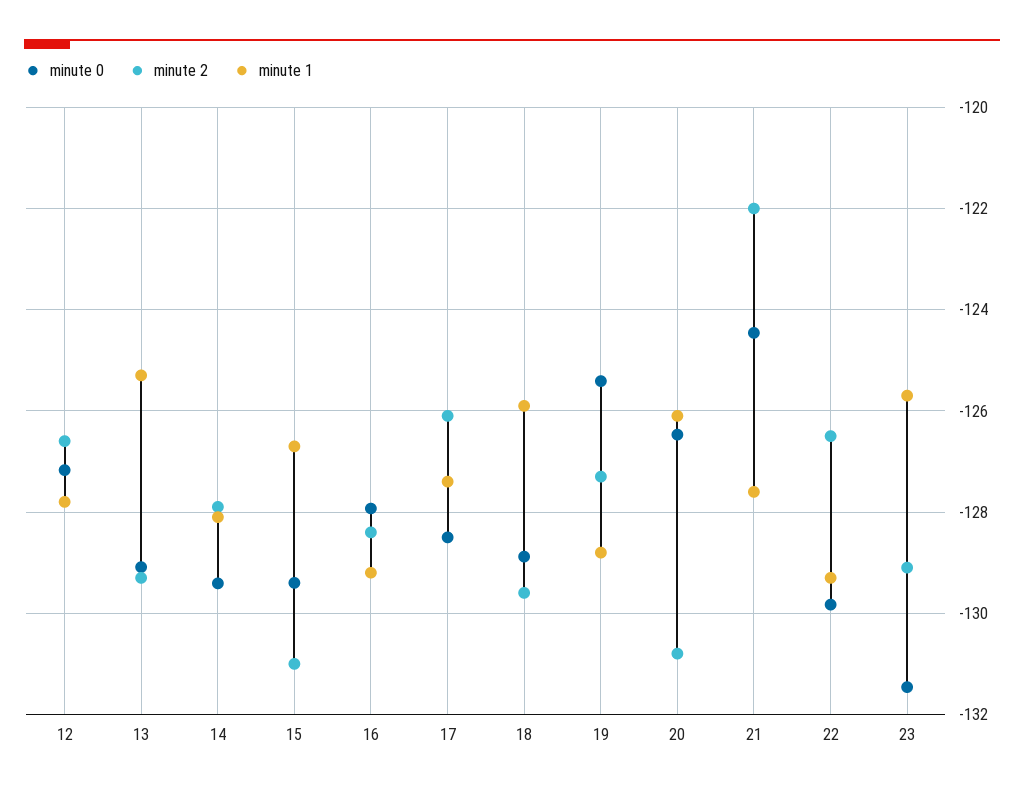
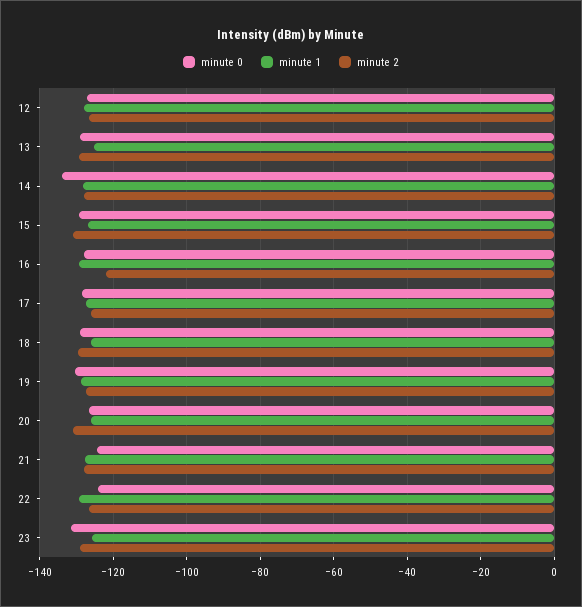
  {
    "minute 0": {
      "12": -127.2,
      "13": -129,
-     "14": -129.4,
+     "14": -134,
      "15": -129.4,
      "16": -128,
      "17": -128.6,
      "18": -128.8,
-     "19": -125.4,
+     "19": -130,
      "20": -126.4,
      "21": -124.4,
-     "22": -129.8,
+     "22": -124,
      "23": -131.4
    },
    "minute 2": {
      "12": -126.6,
      "13": -129.4,
      "14": -128,
      "15": -131,
-     "16": -128.4,
+     "16": -122,
      "17": -126.2,
      "18": -129.6,
      "19": -127.4,
      "20": -130.8,
-     "21": -122,
+     "21": -128,
      "22": -126.6,
      "23": -129.2
    },
    "minute 1": {
      "12": -127.8,
      "13": -125.4,
      "14": -128.2,
      "15": -126.8,
      "16": -129.2,
      "17": -127.4,
      "18": -126,
      "19": -128.8,
      "20": -126.2,
      "21": -127.6,
      "22": -129.4,
      "23": -125.8
    }
  }

